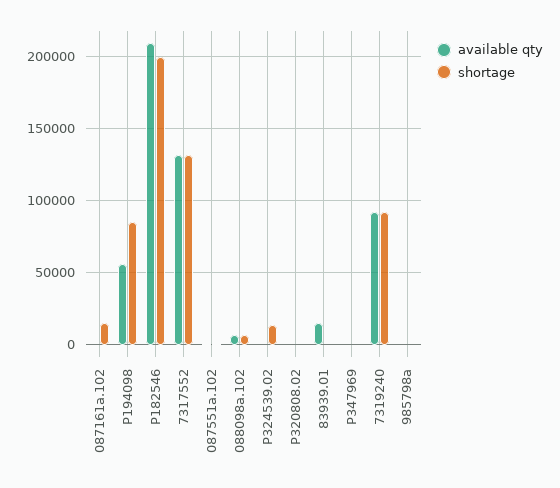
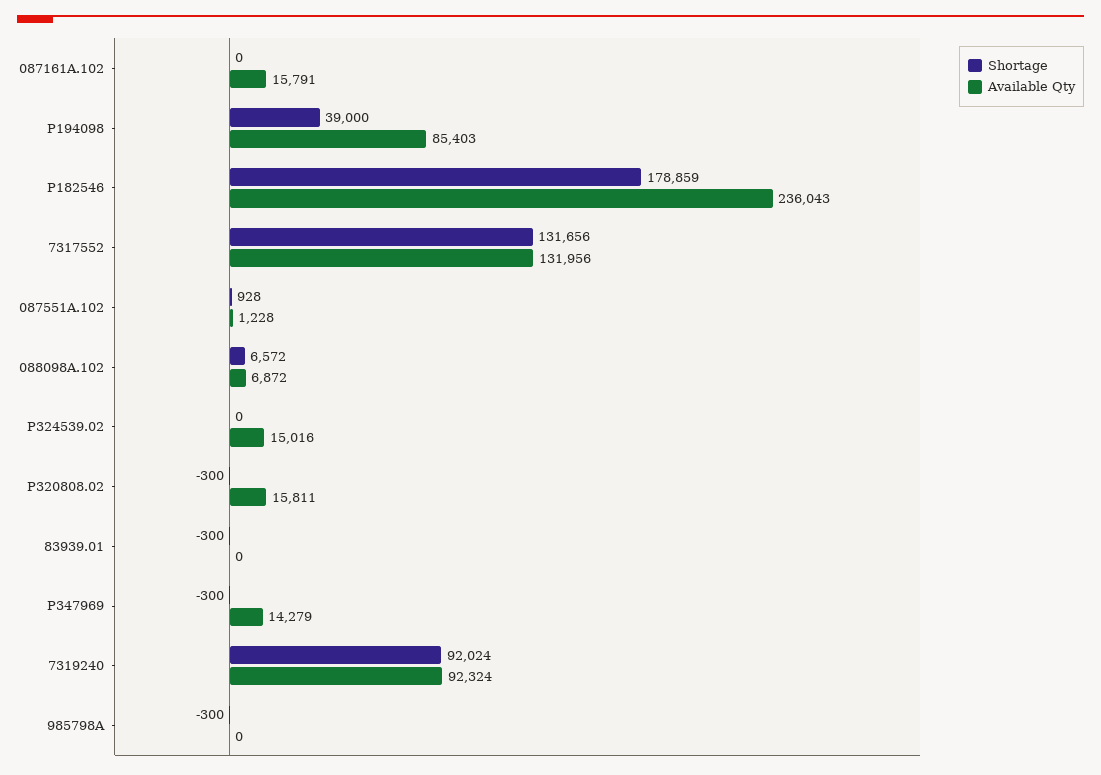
  {
    "available qty": {
-     "087161a.102": 0,
+     "087161a.102": 15791,
-     "P194098": 55000,
+     "P194098": 85403,
-     "P182546": 210000,
+     "P182546": 236043,
      "7317552": 131956,
      "087551a.102": 1228,
      "088098a.102": 6872,
-     "P324539.02": 0,
+     "P324539.02": 15016,
-     "P320808.02": 0,
+     "P320808.02": 15811,
-     "83939.01": 15000,
+     "83939.01": 0,
-     "P347969": 0,
+     "P347969": 14279,
      "7319240": 92324,
      "985798a": 0
    },
    "shortage": {
-     "087161a.102": 15000,
+     "087161a.102": 0,
-     "P194098": 85000,
+     "P194098": 39000,
-     "P182546": 200000,
+     "P182546": 178859,
      "7317552": 131656,
      "087551a.102": 928,
      "088098a.102": 6572,
-     "P324539.02": 15000,
+     "P324539.02": 0,
      "P320808.02": -300,
      "83939.01": -300,
      "P347969": -300,
      "7319240": 92024,
      "985798a": -300
    }
  }

